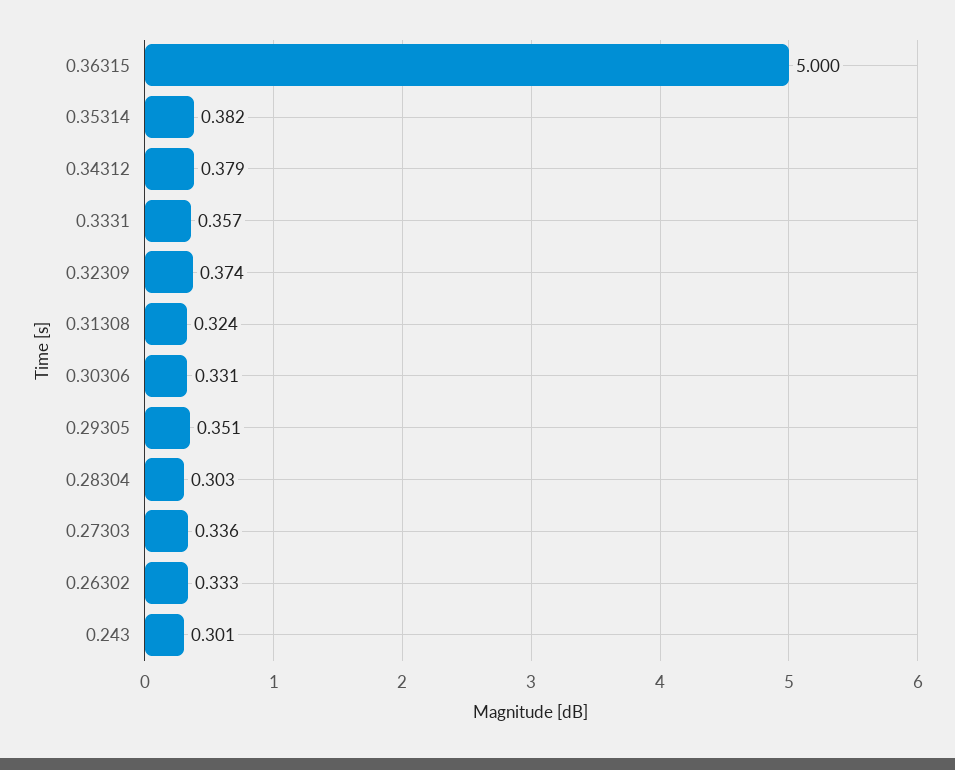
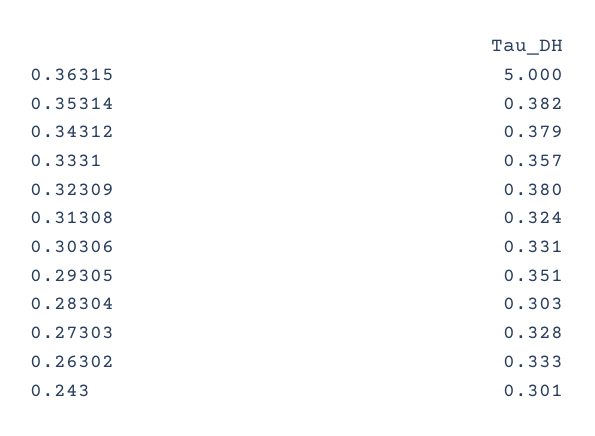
  {
    "0.36315": 5,
    "0.35314": 0.382,
    "0.34312": 0.379,
    "0.3331": 0.357,
-   "0.32309": 0.374,
+   "0.32309": 0.38,
    "0.31308": 0.324,
    "0.30306": 0.331,
    "0.29305": 0.351,
    "0.28304": 0.303,
-   "0.27303": 0.336,
+   "0.27303": 0.328,
    "0.26302": 0.333,
    "0.243": 0.301
  }

